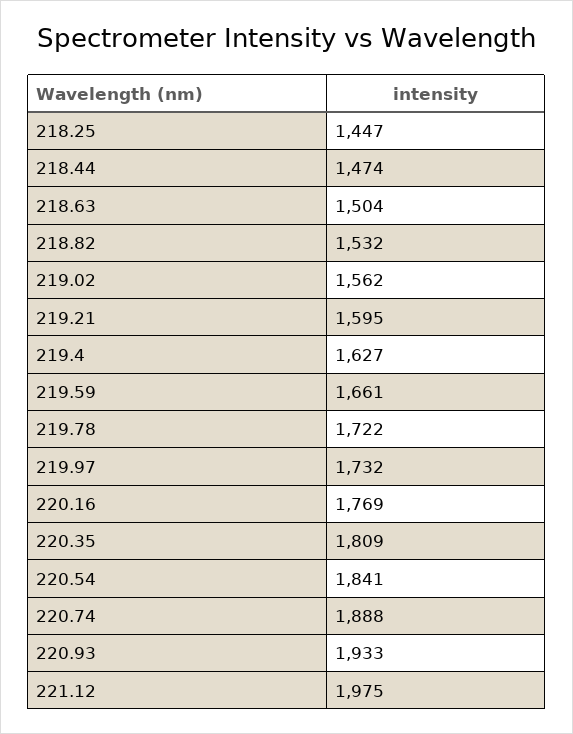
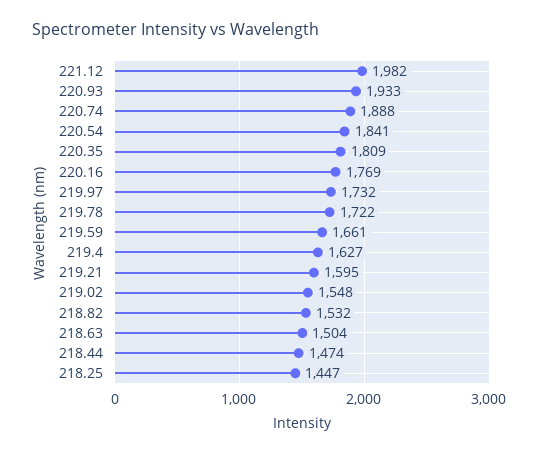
  {
    "218.25": 1447,
    "218.44": 1474,
    "218.63": 1504,
    "218.82": 1532,
-   "219.02": 1562,
+   "219.02": 1548,
    "219.21": 1595,
    "219.4": 1627,
    "219.59": 1661,
    "219.78": 1722,
    "219.97": 1732,
    "220.16": 1769,
    "220.35": 1809,
    "220.54": 1841,
    "220.74": 1888,
    "220.93": 1933,
-   "221.12": 1975
+   "221.12": 1982
  }

